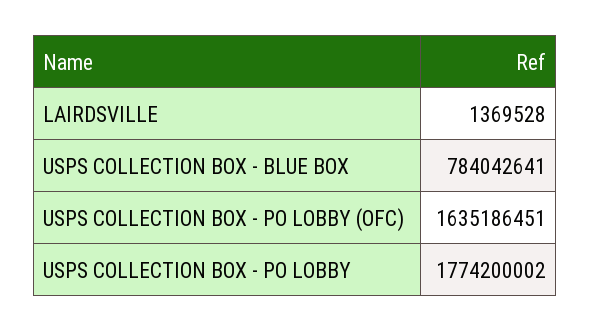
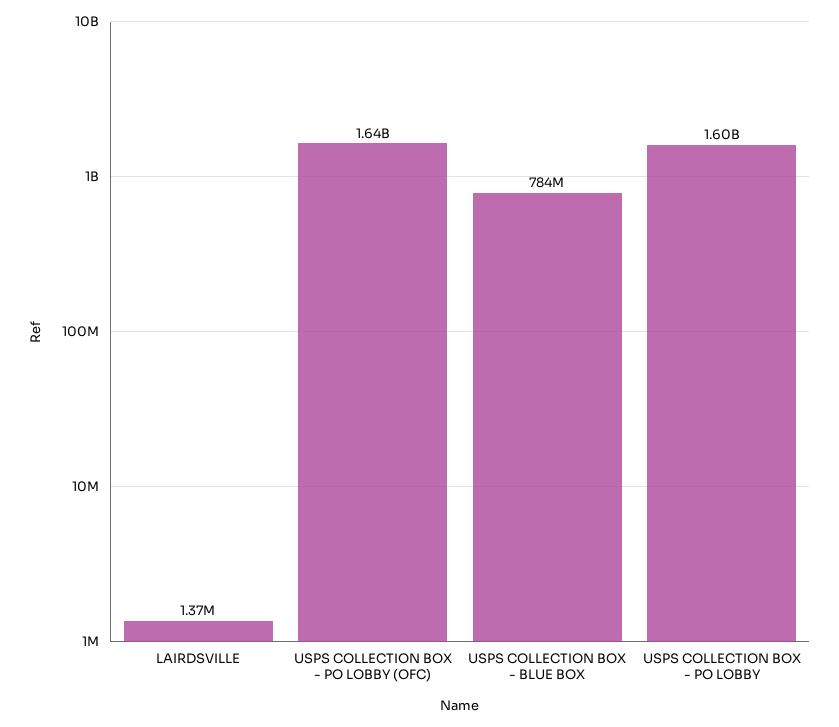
  {
    "LAIRDSVILLE": 1369528,
    "USPS COLLECTION BOX - BLUE BOX": 784042641,
    "USPS COLLECTION BOX - PO LOBBY (OFC)": 1635186451,
-   "USPS COLLECTION BOX - PO LOBBY": 1774200002
+   "USPS COLLECTION BOX - PO LOBBY": 1600000000
  }

